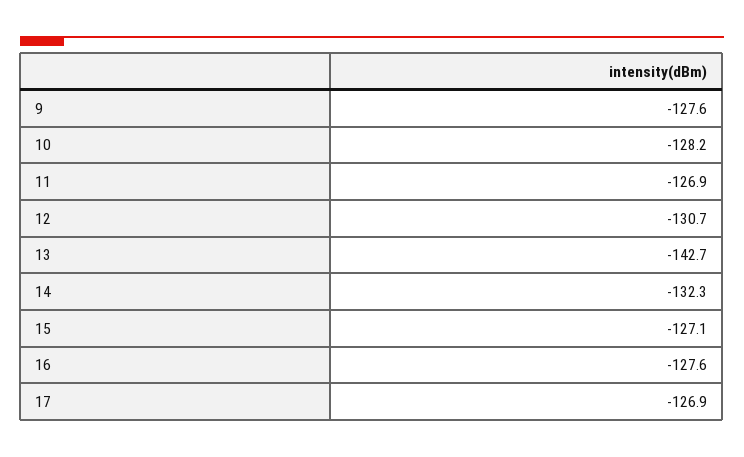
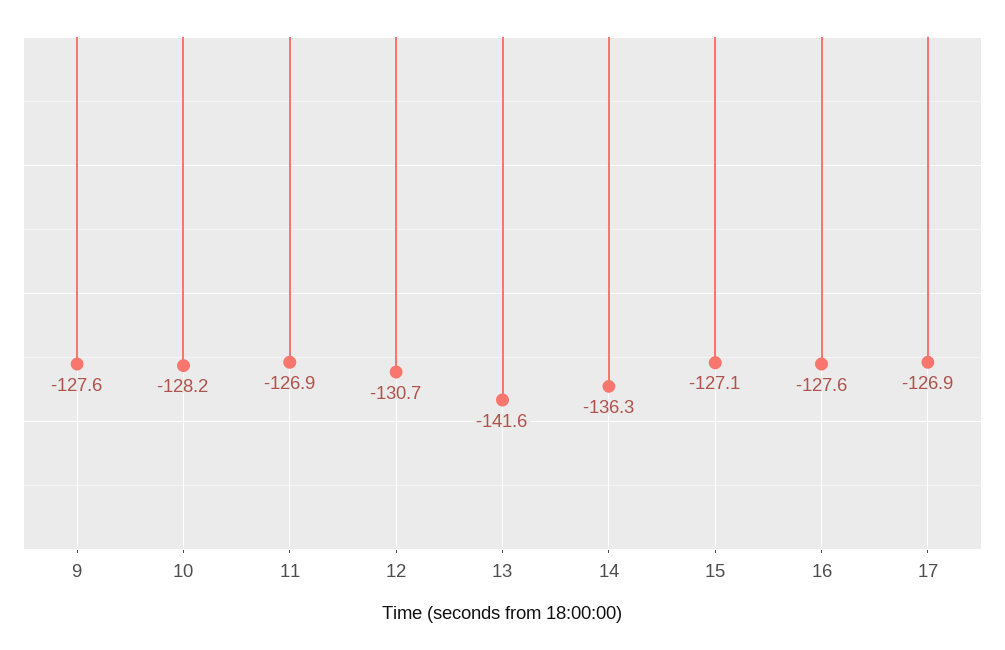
  {
    "9": -127.6,
    "10": -128.2,
    "11": -126.9,
    "12": -130.7,
-   "13": -142.7,
+   "13": -141.6,
-   "14": -132.3,
+   "14": -136.3,
    "15": -127.1,
    "16": -127.6,
    "17": -126.9
  }

